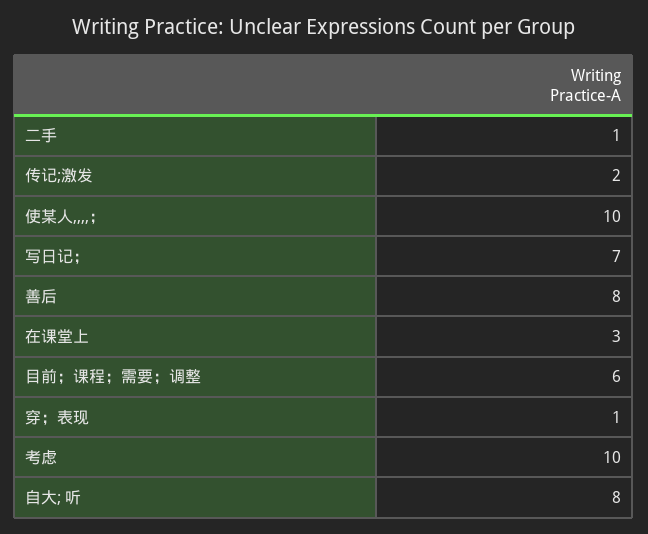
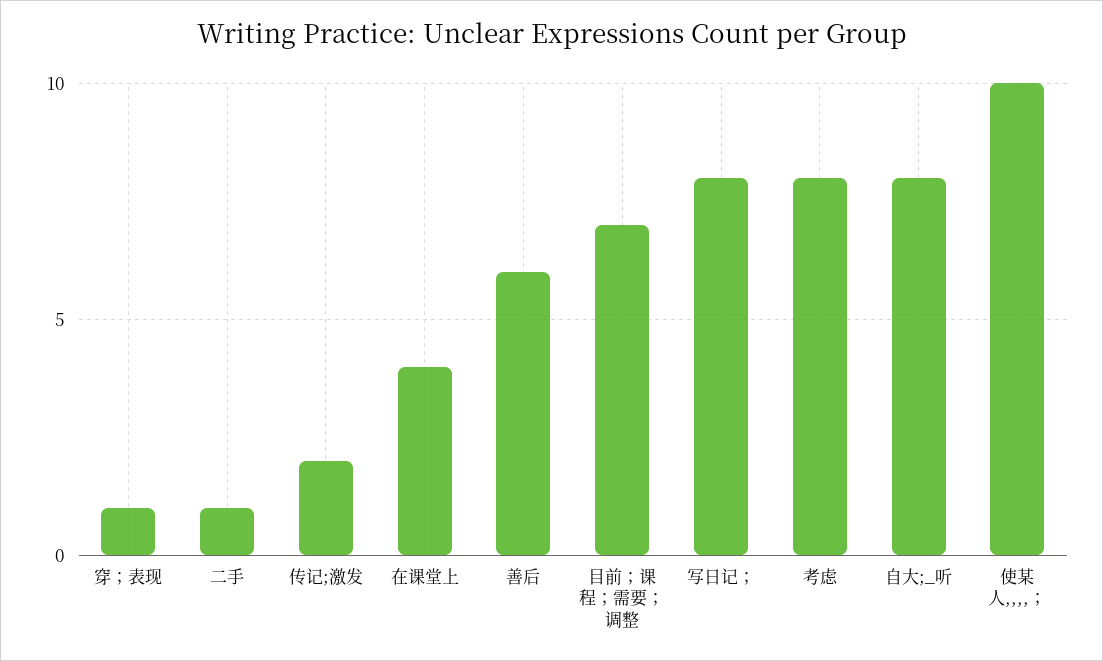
  {
    "二手": 1,
    "传记;激发": 2,
    "使某人,,,,；": 10,
-   "写日记；": 7,
+   "写日记；": 8,
-   "善后": 8,
+   "善后": 6,
-   "在课堂上": 3,
+   "在课堂上": 4,
-   "目前；课程；需要；调整": 6,
+   "目前；课程；需要；调整": 7,
    "穿；表现": 1,
-   "考虑": 10,
+   "考虑": 8,
    "自大; 听": 8
  }

